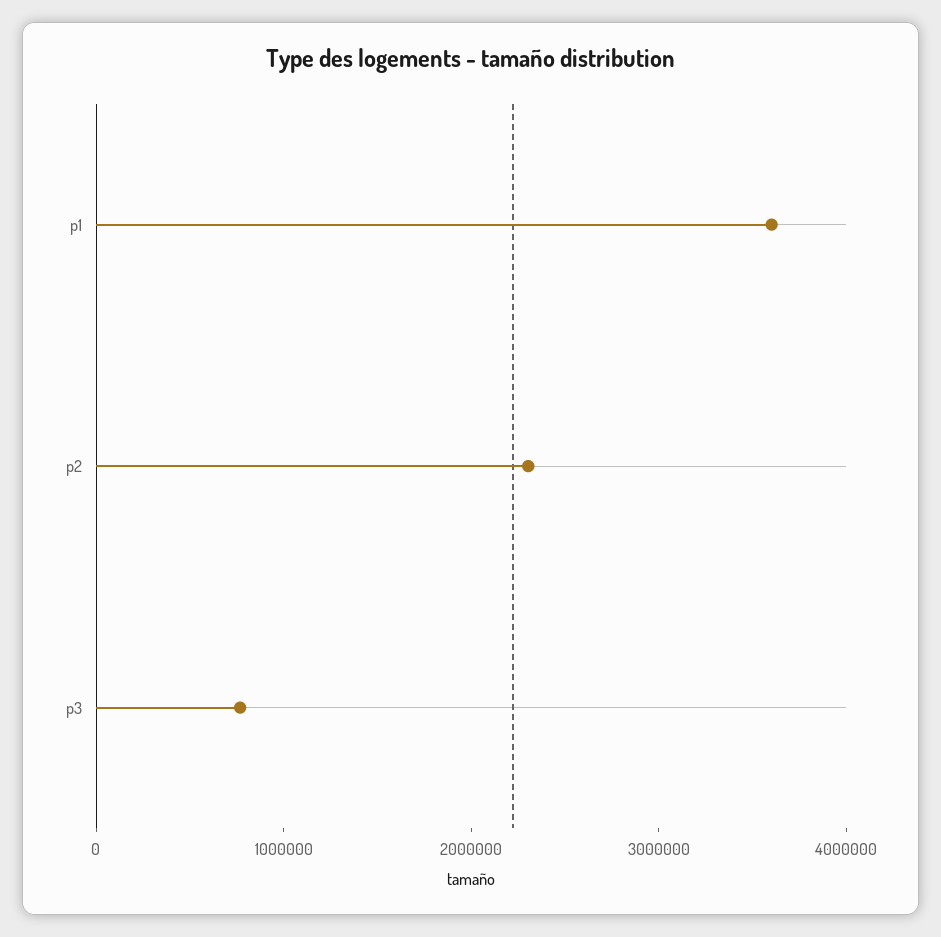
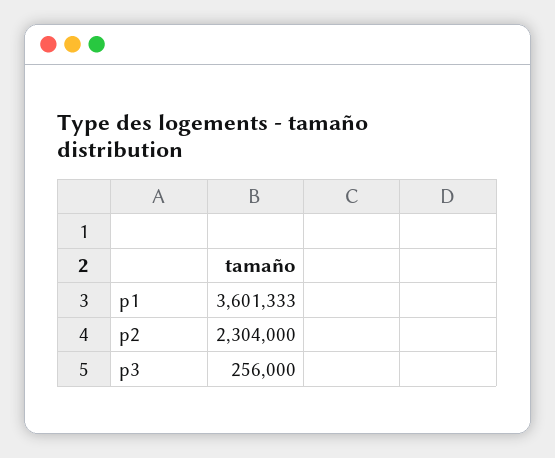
  {
    "p1": 3601333,
    "p2": 2304000,
-   "p3": 800000
+   "p3": 256000
  }

